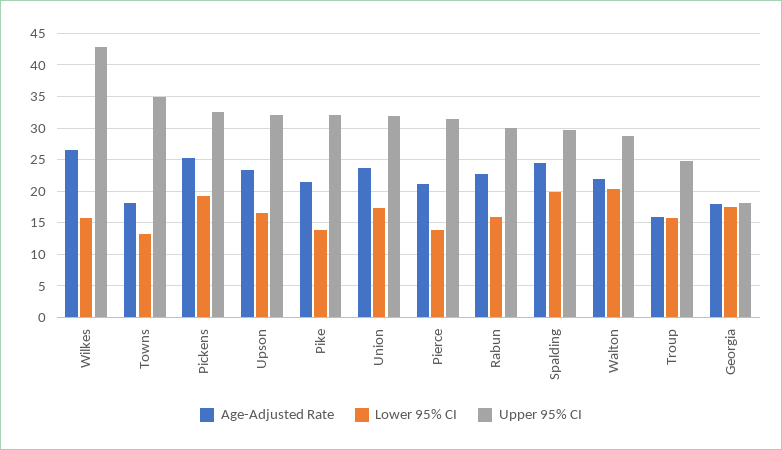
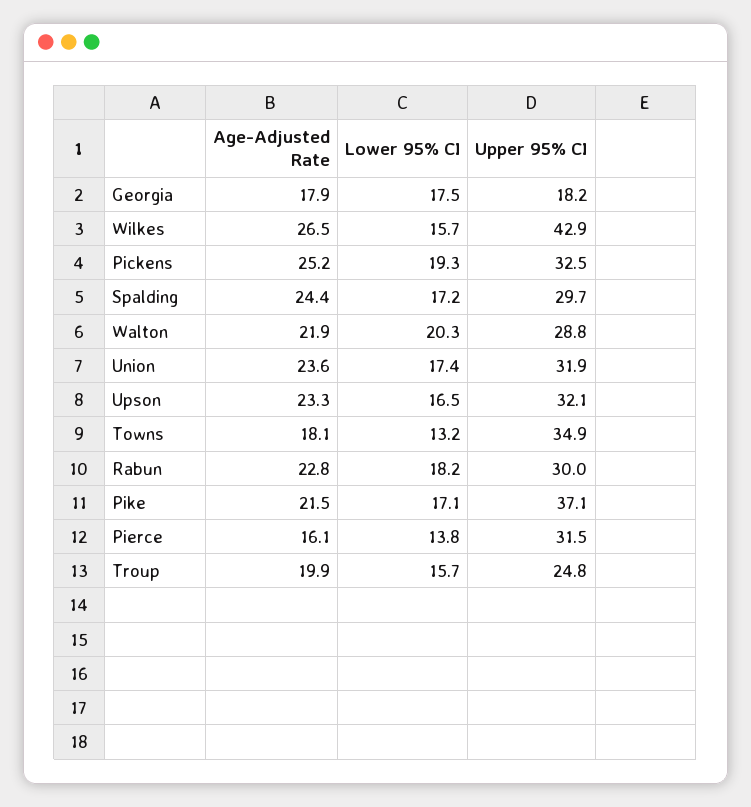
  {
    "Age-Adjusted Rate": {
      "Wilkes": 26.5,
      "Towns": 18.1,
      "Pickens": 25.2,
      "Upson": 23.3,
      "Pike": 21.5,
      "Union": 23.6,
-     "Pierce": 21,
+     "Pierce": 16.1,
      "Rabun": 22.8,
      "Spalding": 24.4,
      "Walton": 21.9,
-     "Troup": 16,
+     "Troup": 19.9,
      "Georgia": 17.9
    },
    "Lower 95% CI": {
      "Wilkes": 15.7,
      "Towns": 13.2,
      "Pickens": 19.3,
      "Upson": 16.5,
-     "Pike": 14,
+     "Pike": 17.1,
      "Union": 17.4,
      "Pierce": 13.8,
-     "Rabun": 16,
+     "Rabun": 18.2,
-     "Spalding": 20,
+     "Spalding": 17.2,
      "Walton": 20.3,
      "Troup": 15.7,
      "Georgia": 17.5
    },
    "Upper 95% CI": {
      "Wilkes": 42.9,
      "Towns": 34.9,
      "Pickens": 32.5,
      "Upson": 32.1,
-     "Pike": 32,
+     "Pike": 37.1,
      "Union": 31.9,
      "Pierce": 31.5,
      "Rabun": 30,
      "Spalding": 29.7,
      "Walton": 28.8,
      "Troup": 24.8,
      "Georgia": 18.2
    }
  }

